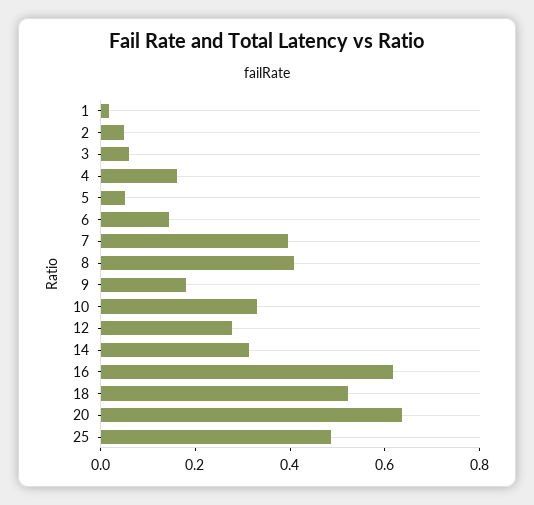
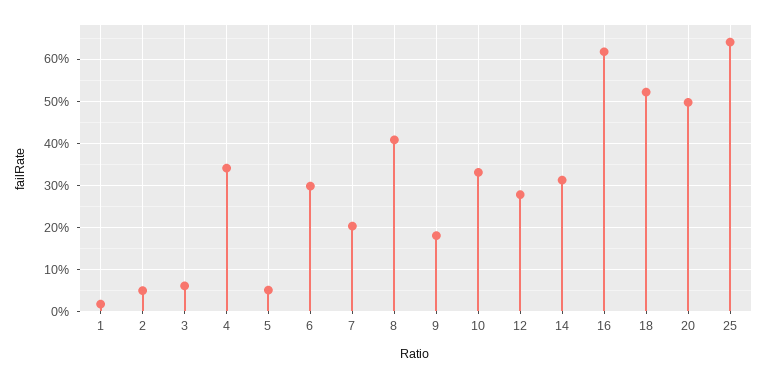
  {
    "1": 0.02,
    "2": 0.04,
    "3": 0.06,
-   "4": 0.15,
+   "4": 0.34,
    "5": 0.06,
-   "6": 0.15,
+   "6": 0.3,
-   "7": 0.4,
+   "7": 0.2,
    "8": 0.4,
    "9": 0.18,
    "10": 0.34,
    "12": 0.28,
    "14": 0.32,
    "16": 0.62,
    "18": 0.52,
-   "20": 0.65,
+   "20": 0.5,
-   "25": 0.5
+   "25": 0.64
  }

